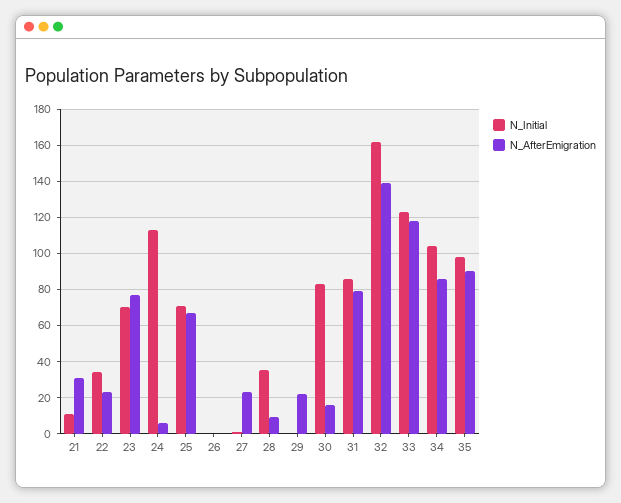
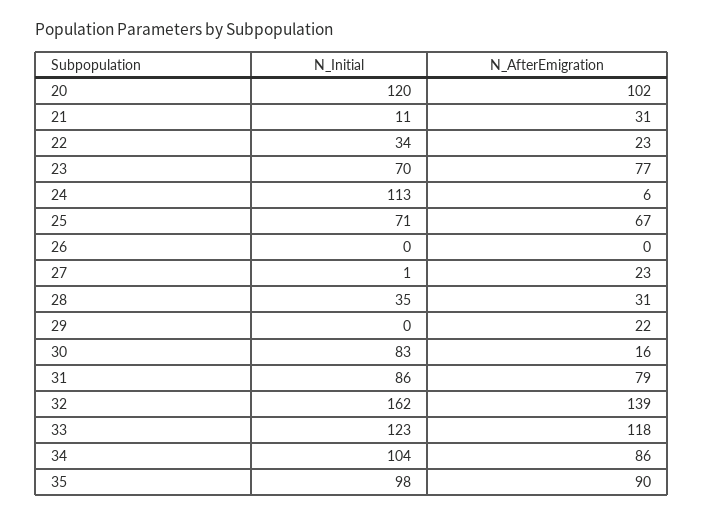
  {
    "N_Initial": {
      "21": 11,
      "22": 34,
      "23": 70,
      "24": 113,
      "25": 71,
      "26": 0,
      "27": 1,
      "28": 35,
      "29": 0,
      "30": 83,
      "31": 86,
      "32": 162,
      "33": 123,
      "34": 104,
-     "35": 98
+     "35": 98,
+     "20": 120
    },
    "N_AfterEmigration": {
      "21": 31,
      "22": 23,
      "23": 77,
      "24": 6,
      "25": 67,
      "26": 0,
      "27": 23,
-     "28": 10,
+     "28": 31,
      "29": 22,
      "30": 16,
      "31": 79,
      "32": 139,
      "33": 118,
      "34": 86,
-     "35": 90
+     "35": 90,
+     "20": 102
    }
  }

